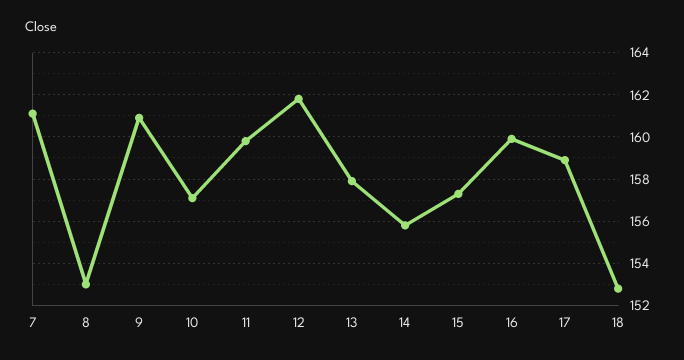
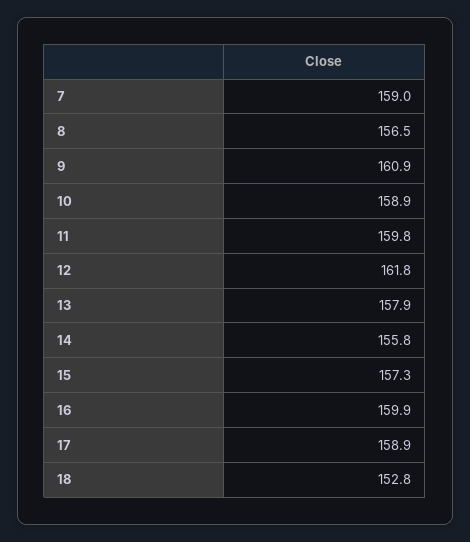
  {
-   "7": 161,
+   "7": 159,
-   "8": 153,
+   "8": 156.5,
    "9": 160.9,
-   "10": 157,
+   "10": 158.9,
    "11": 159.8,
    "12": 161.8,
    "13": 157.9,
    "14": 155.8,
    "15": 157.3,
    "16": 159.9,
    "17": 158.9,
    "18": 152.8
  }

